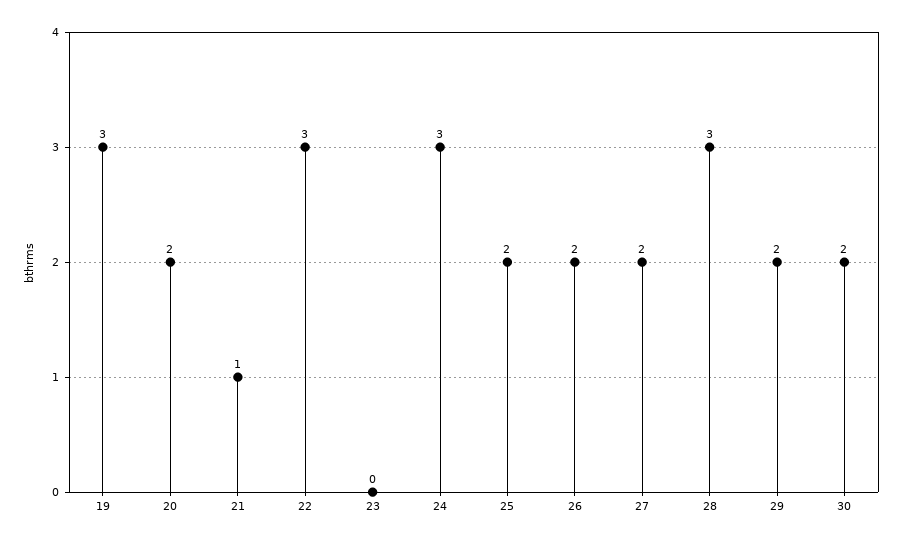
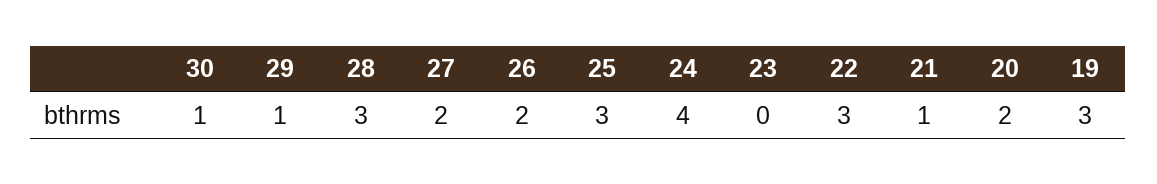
  {
    "19": 3,
    "20": 2,
    "21": 1,
    "22": 3,
    "23": 0,
-   "24": 3,
+   "24": 4,
-   "25": 2,
+   "25": 3,
    "26": 2,
    "27": 2,
    "28": 3,
-   "29": 2,
+   "29": 1,
-   "30": 2
+   "30": 1
  }

